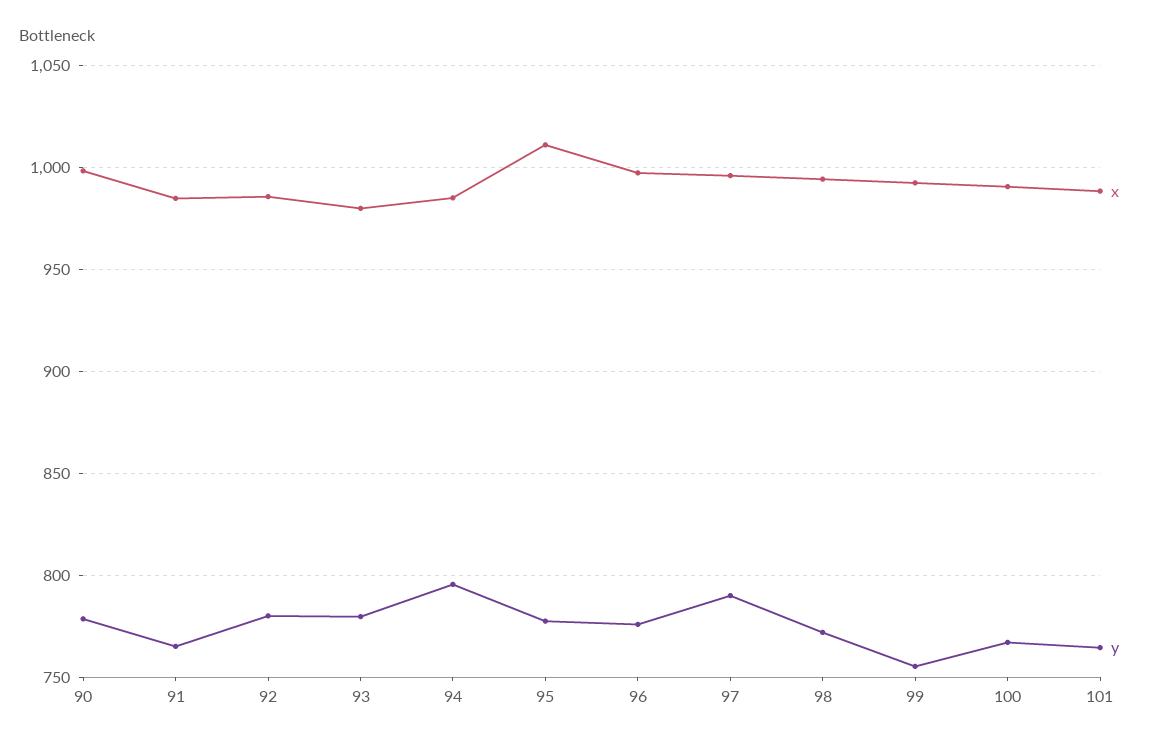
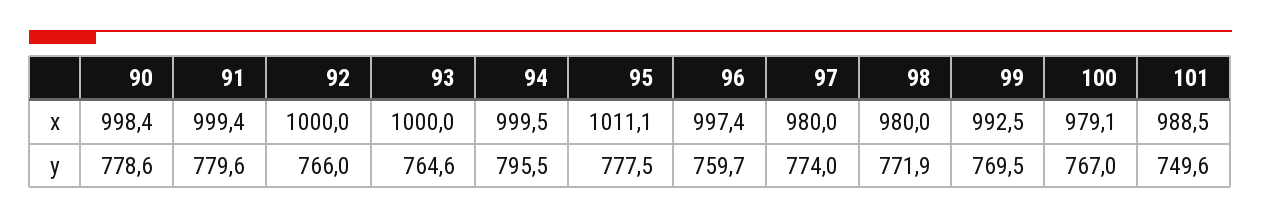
  {
    "x": {
      "90": 998.4,
-     "91": 985,
+     "91": 999.4,
-     "92": 985,
+     "92": 1000,
-     "93": 980,
+     "93": 1000,
-     "94": 985,
+     "94": 999.5,
      "95": 1011.1,
      "96": 997.4,
-     "97": 995,
+     "97": 980,
-     "98": 995,
+     "98": 980,
      "99": 992.5,
-     "100": 990,
+     "100": 979.1,
      "101": 988.5
    },
    "y": {
      "90": 778.6,
-     "91": 765,
+     "91": 779.6,
-     "92": 780,
+     "92": 766,
-     "93": 780,
+     "93": 764.6,
      "94": 795.5,
      "95": 777.5,
-     "96": 775,
+     "96": 759.7,
-     "97": 790,
+     "97": 774,
      "98": 771.9,
-     "99": 755,
+     "99": 769.5,
      "100": 767,
-     "101": 765
+     "101": 749.6
    }
  }

